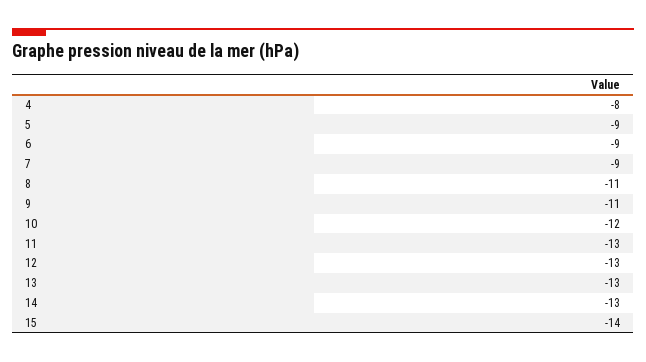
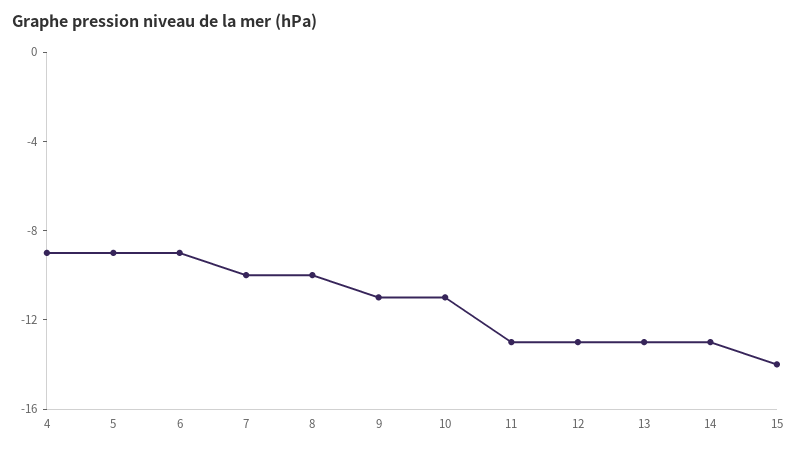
  {
-   "4": -8,
+   "4": -9,
    "5": -9,
    "6": -9,
-   "7": -9,
+   "7": -10,
-   "8": -11,
+   "8": -10,
    "9": -11,
-   "10": -12,
+   "10": -11,
    "11": -13,
    "12": -13,
    "13": -13,
    "14": -13,
    "15": -14
  }

